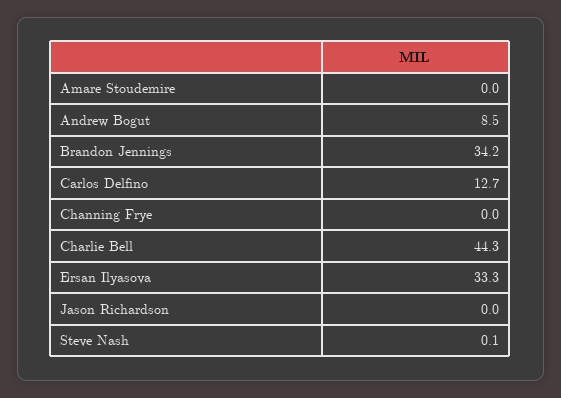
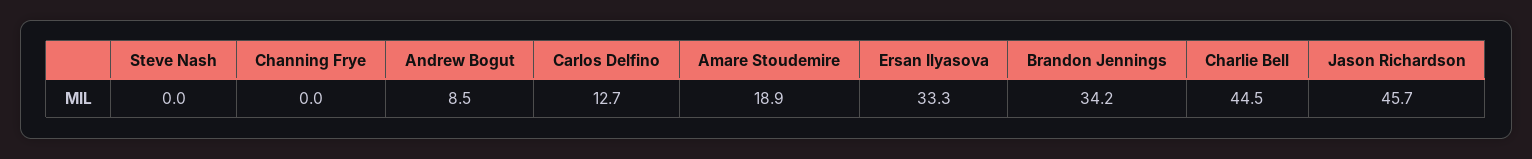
  {
-   "Amare Stoudemire": 0,
+   "Amare Stoudemire": 18.9,
    "Andrew Bogut": 8.5,
    "Brandon Jennings": 34.2,
    "Carlos Delfino": 12.7,
    "Channing Frye": 0,
-   "Charlie Bell": 44.3,
+   "Charlie Bell": 44.5,
    "Ersan Ilyasova": 33.3,
-   "Jason Richardson": 0,
+   "Jason Richardson": 45.7,
-   "Steve Nash": 0.1
+   "Steve Nash": 0
  }

